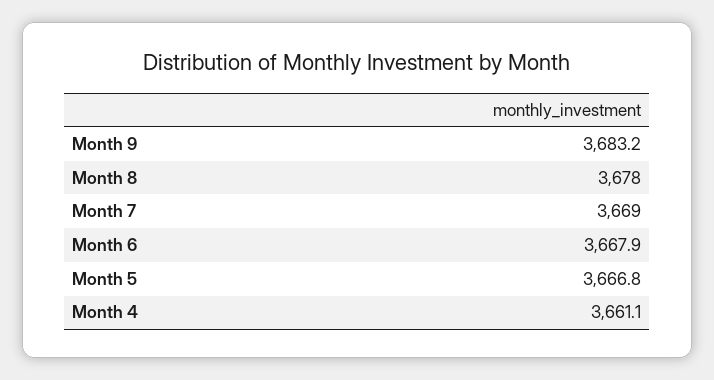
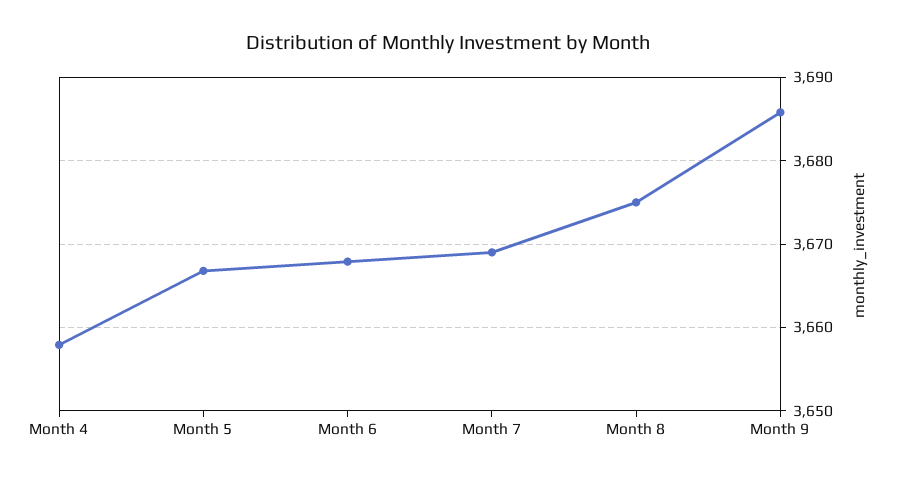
  {
-   "Month 9": 3683.2,
+   "Month 9": 3686,
-   "Month 8": 3678,
+   "Month 8": 3675,
    "Month 7": 3669,
    "Month 6": 3667.9,
    "Month 5": 3666.8,
-   "Month 4": 3661.1
+   "Month 4": 3658
  }

